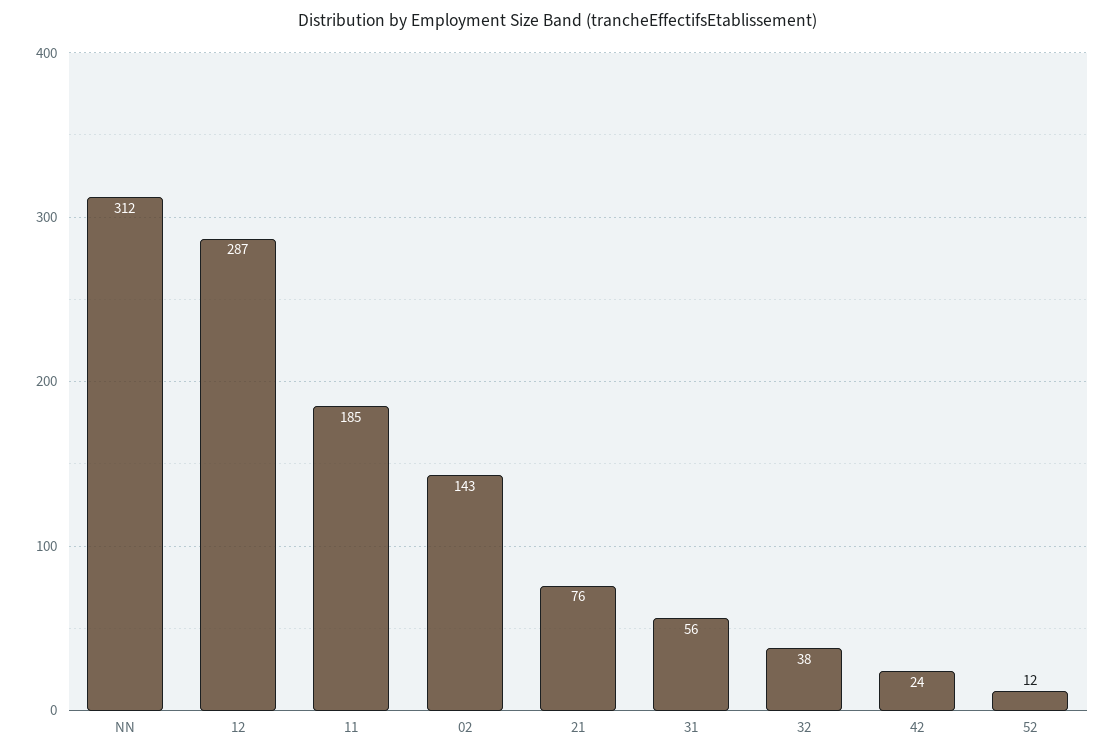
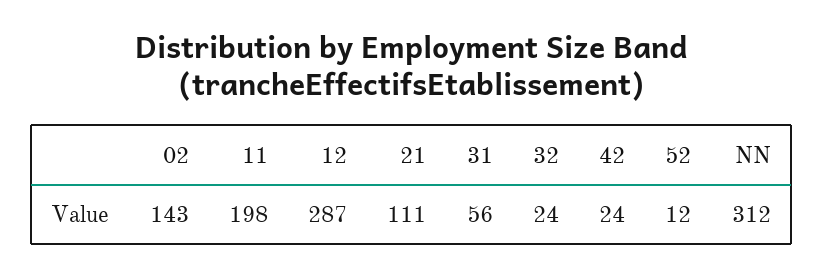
  {
    "NN": 312,
    "12": 287,
-   "11": 185,
+   "11": 198,
    "02": 143,
-   "21": 76,
+   "21": 111,
    "31": 56,
-   "32": 38,
+   "32": 24,
    "42": 24,
    "52": 12
  }

